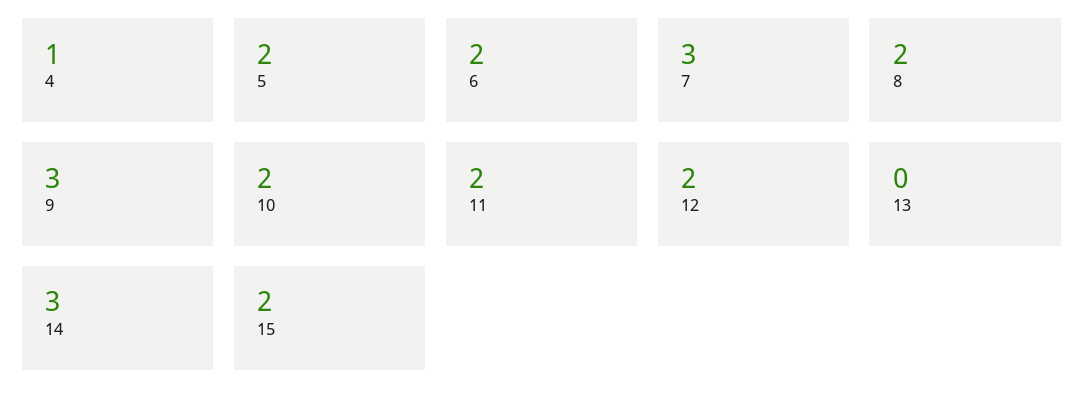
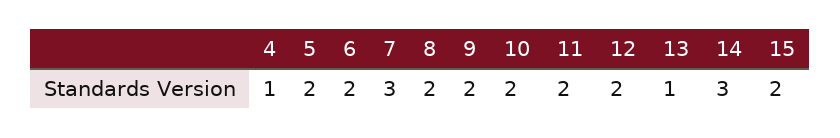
  {
    "4": 1,
    "5": 2,
    "6": 2,
    "7": 3,
    "8": 2,
-   "9": 3,
+   "9": 2,
    "10": 2,
    "11": 2,
    "12": 2,
-   "13": 0,
+   "13": 1,
    "14": 3,
    "15": 2
  }

